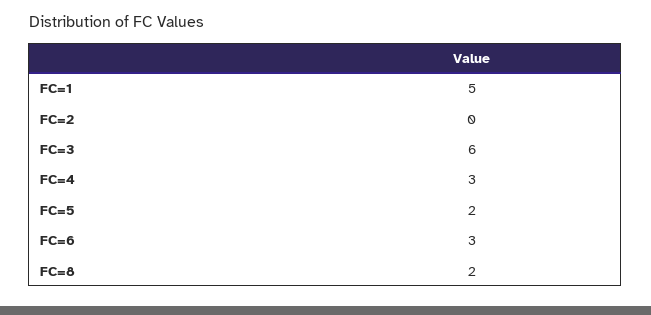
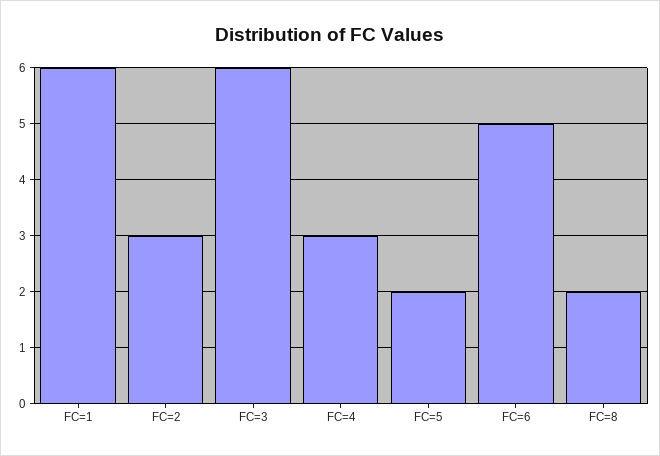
  {
-   "FC=1": 5,
+   "FC=1": 6,
-   "FC=2": 0,
+   "FC=2": 3,
    "FC=3": 6,
    "FC=4": 3,
    "FC=5": 2,
-   "FC=6": 3,
+   "FC=6": 5,
    "FC=8": 2
  }

